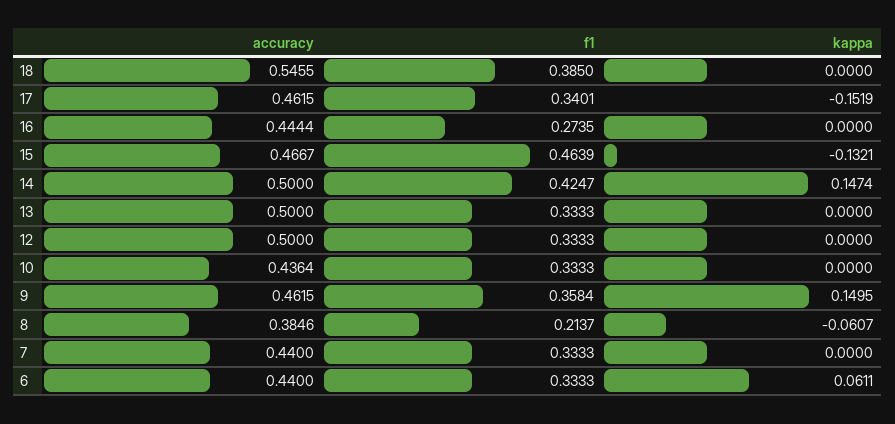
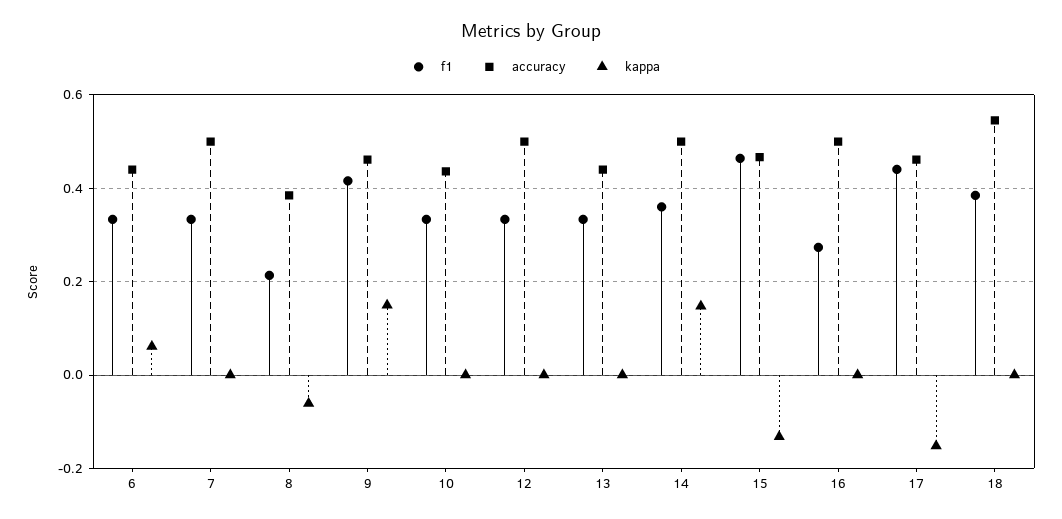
  {
    "accuracy": {
      "18": 0.5455,
      "17": 0.4615,
-     "16": 0.4444,
+     "16": 0.5,
      "15": 0.4667,
      "14": 0.5,
-     "13": 0.5,
+     "13": 0.44,
      "12": 0.5,
      "10": 0.4364,
      "9": 0.4615,
      "8": 0.3846,
-     "7": 0.44,
+     "7": 0.5,
      "6": 0.44
    },
    "f1": {
      "18": 0.385,
-     "17": 0.3401,
+     "17": 0.44,
      "16": 0.2735,
      "15": 0.4639,
-     "14": 0.4247,
+     "14": 0.36,
      "13": 0.3333,
      "12": 0.3333,
      "10": 0.3333,
-     "9": 0.3584,
+     "9": 0.42,
      "8": 0.2137,
      "7": 0.3333,
      "6": 0.3333
    },
    "kappa": {
      "18": 0,
      "17": -0.1519,
      "16": 0,
      "15": -0.1321,
      "14": 0.1474,
      "13": 0,
      "12": 0,
      "10": 0,
      "9": 0.1495,
      "8": -0.0607,
      "7": 0,
      "6": 0.0611
    }
  }

